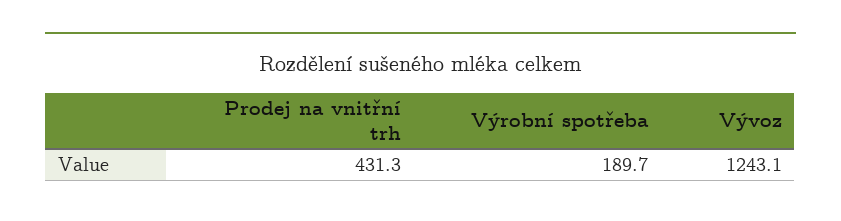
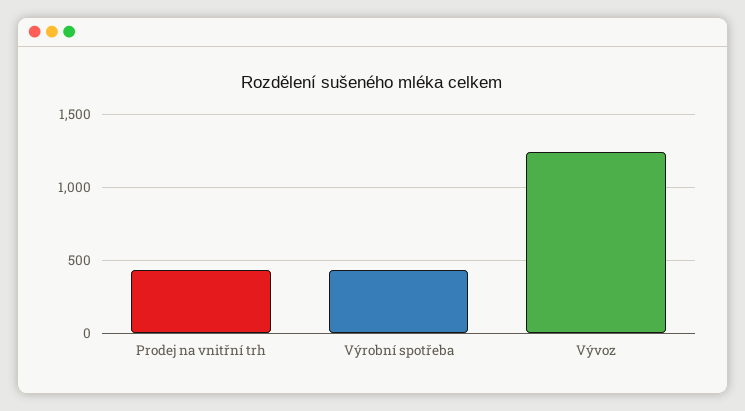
  {
    "Prodej na vnitřní trh": 431.3,
-   "Výrobní spotřeba": 189.7,
+   "Výrobní spotřeba": 450,
    "Vývoz": 1243.1
  }

